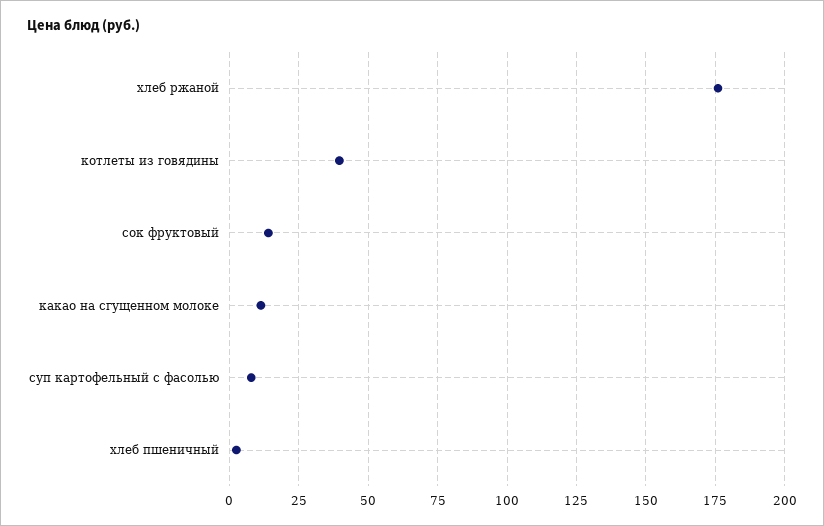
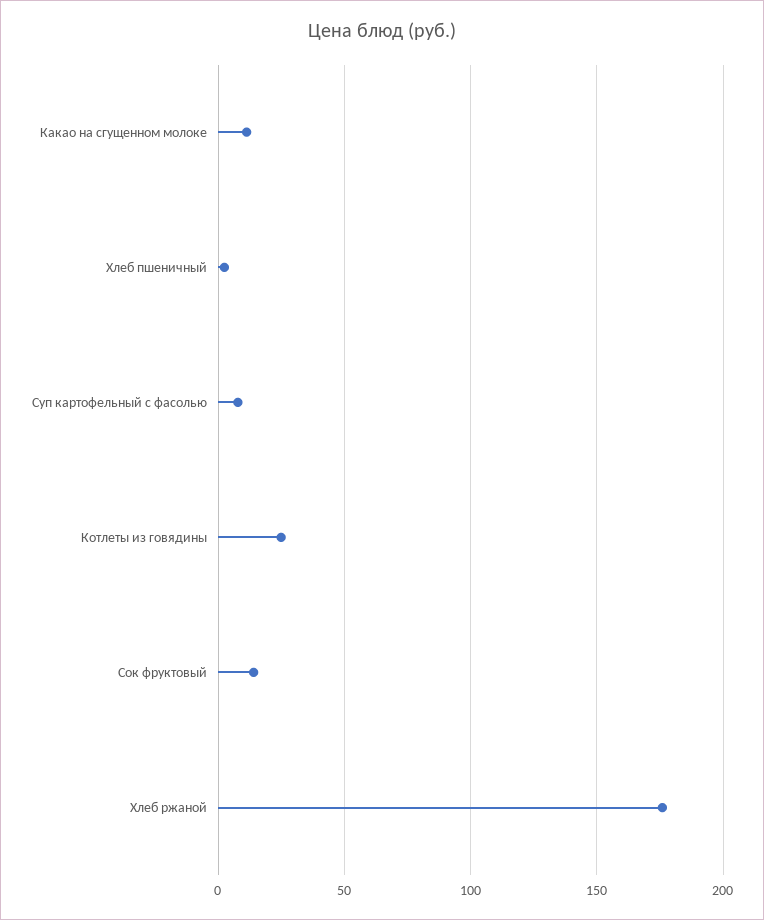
  {
    "хлеб ржаной": 175,
-   "котлеты из говядины": 40,
+   "котлеты из говядины": 25,
    "сок фруктовый": 15,
    "какао на сгущенном молоке": 12.5,
    "суп картофельный с фасолью": 7.5,
    "хлеб пшеничный": 2.5
  }

